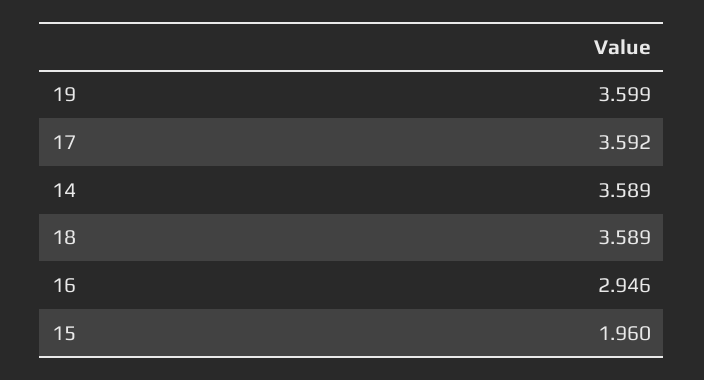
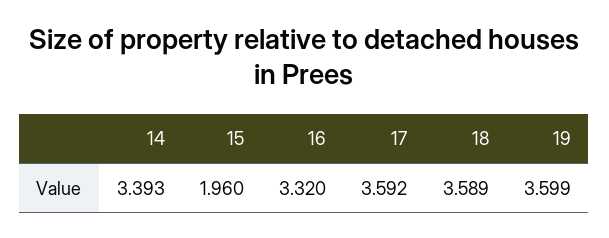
  {
    "19": 3.599,
    "17": 3.592,
-   "14": 3.589,
+   "14": 3.393,
    "18": 3.589,
-   "16": 2.946,
+   "16": 3.32,
    "15": 1.96
  }

